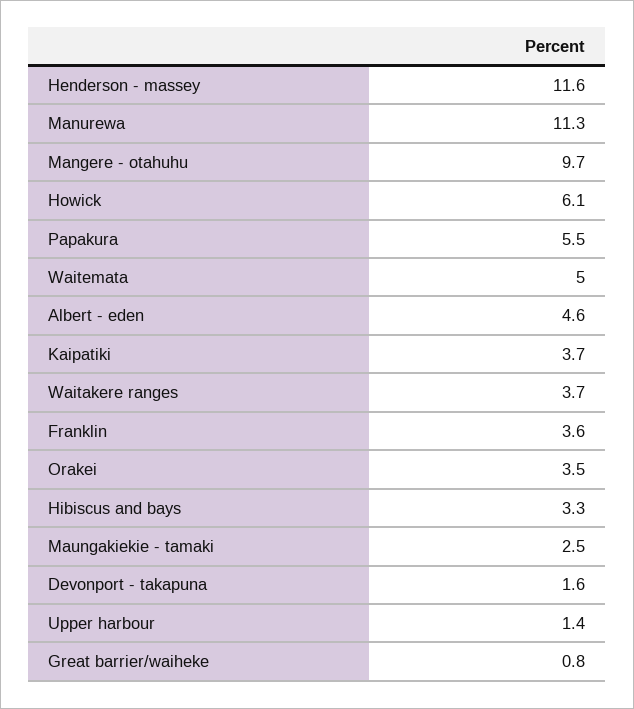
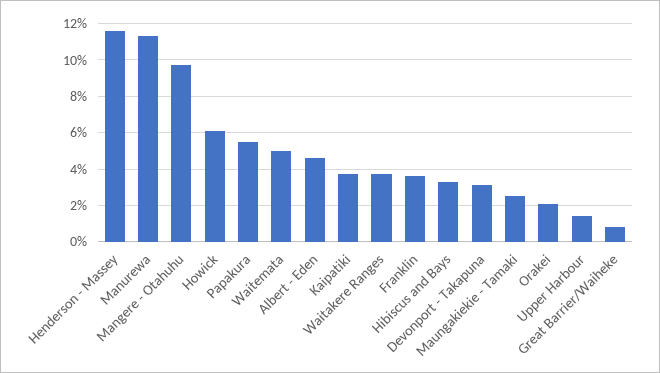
  {
    "Henderson - massey": 11.6,
    "Manurewa": 11.3,
    "Mangere - otahuhu": 9.7,
    "Howick": 6.1,
    "Papakura": 5.5,
    "Waitemata": 5,
    "Albert - eden": 4.6,
    "Kaipatiki": 3.7,
    "Waitakere ranges": 3.7,
    "Franklin": 3.6,
-   "Orakei": 3.5,
+   "Orakei": 2,
    "Hibiscus and bays": 3.3,
    "Maungakiekie - tamaki": 2.5,
-   "Devonport - takapuna": 1.6,
+   "Devonport - takapuna": 3,
    "Upper harbour": 1.4,
    "Great barrier/waiheke": 0.8
  }

